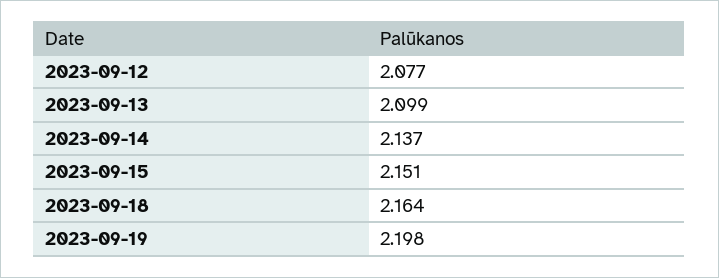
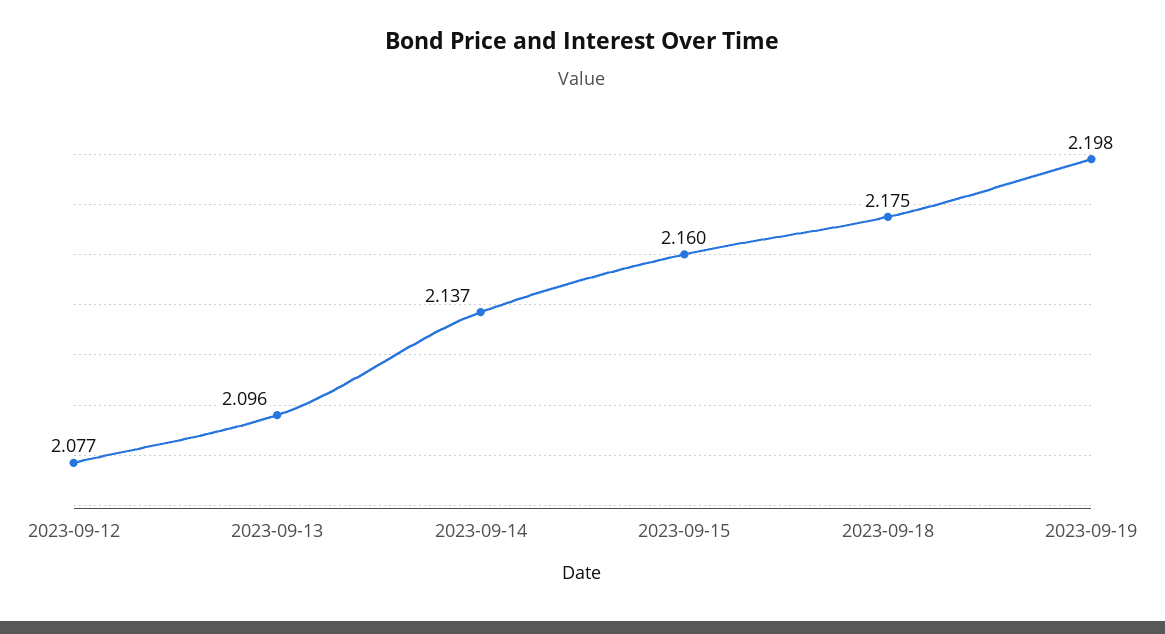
  {
    "2023-09-12": 2.077,
-   "2023-09-13": 2.099,
+   "2023-09-13": 2.096,
    "2023-09-14": 2.137,
-   "2023-09-15": 2.151,
+   "2023-09-15": 2.16,
-   "2023-09-18": 2.164,
+   "2023-09-18": 2.175,
    "2023-09-19": 2.198
  }

